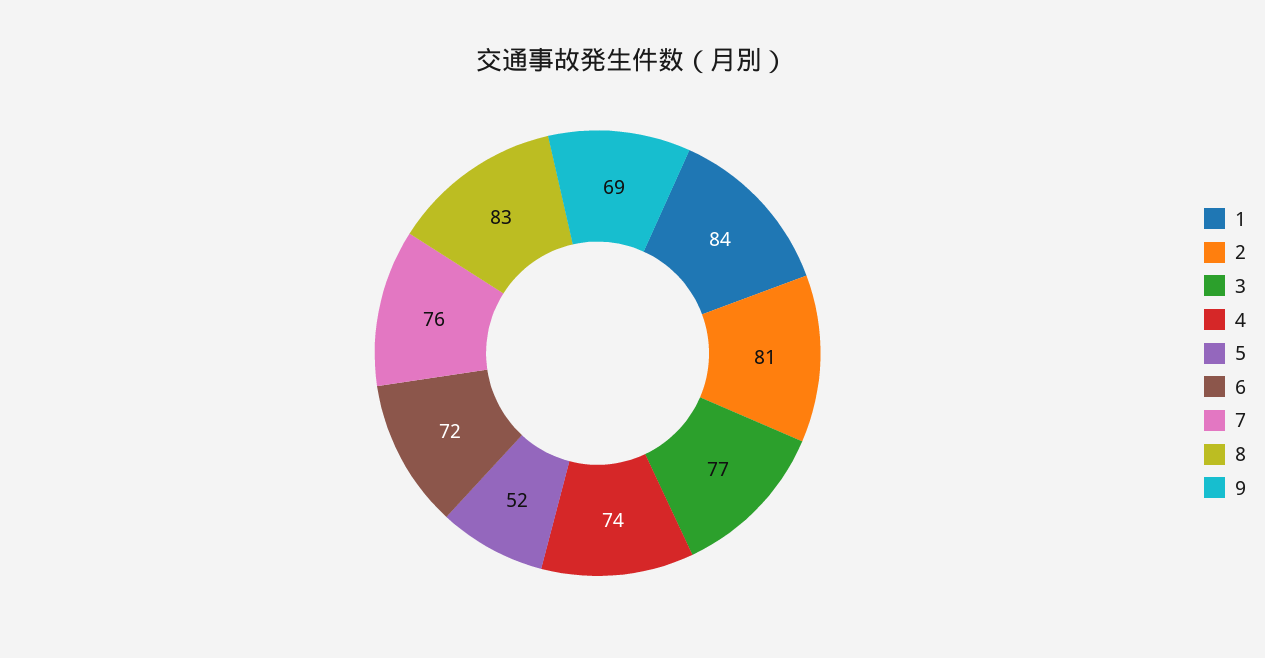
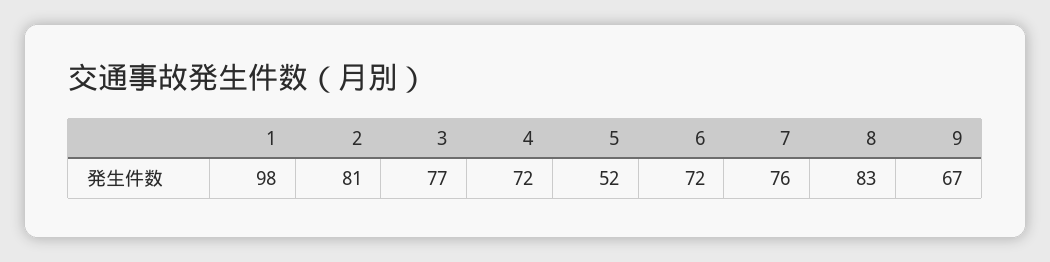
  {
-   "1": 84,
+   "1": 98,
    "2": 81,
    "3": 77,
-   "4": 74,
+   "4": 72,
    "5": 52,
    "6": 72,
    "7": 76,
    "8": 83,
-   "9": 69
+   "9": 67
  }

